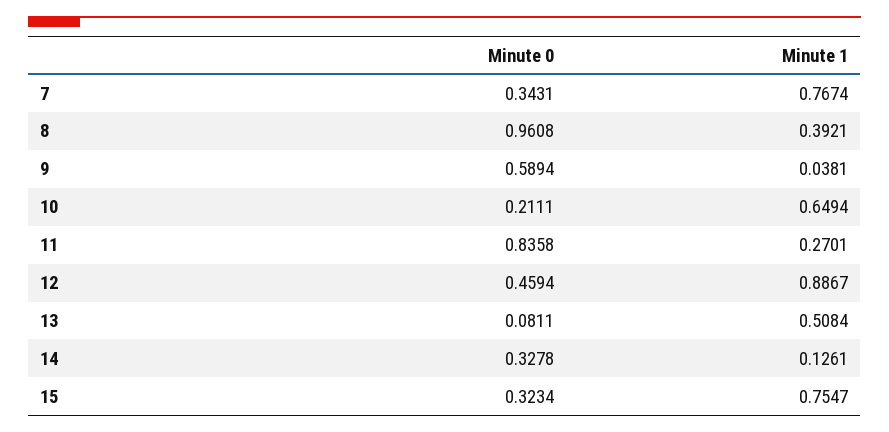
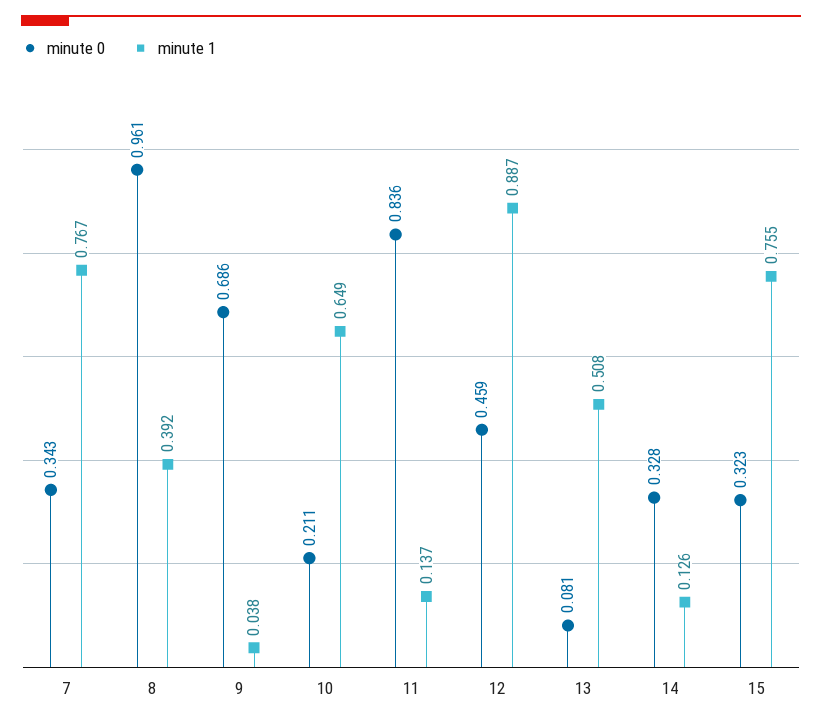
  {
    "Minute 0": {
      "7": 0.3431,
      "8": 0.9608,
-     "9": 0.5894,
+     "9": 0.686,
      "10": 0.2111,
      "11": 0.8358,
      "12": 0.4594,
      "13": 0.0811,
      "14": 0.3278,
      "15": 0.3234
    },
    "Minute 1": {
      "7": 0.7674,
      "8": 0.3921,
      "9": 0.0381,
      "10": 0.6494,
-     "11": 0.2701,
+     "11": 0.137,
      "12": 0.8867,
      "13": 0.5084,
      "14": 0.1261,
      "15": 0.7547
    }
  }

